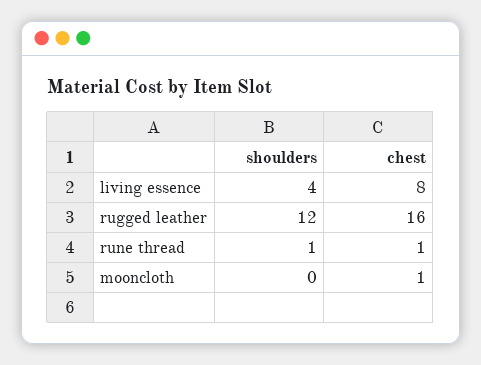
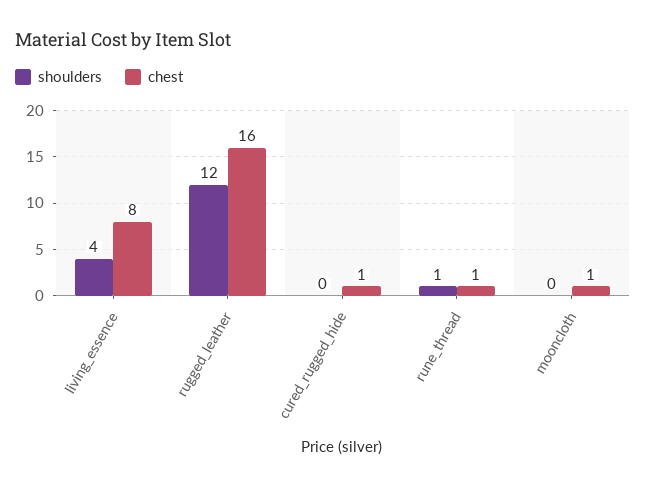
  {
    "shoulders": {
      "living essence": 4,
      "rugged leather": 12,
      "rune thread": 1,
-     "mooncloth": 0
+     "mooncloth": 0,
+     "cured_rugged_hide": 0
    },
    "chest": {
      "living essence": 8,
      "rugged leather": 16,
      "rune thread": 1,
-     "mooncloth": 1
+     "mooncloth": 1,
+     "cured_rugged_hide": 1
    }
  }

